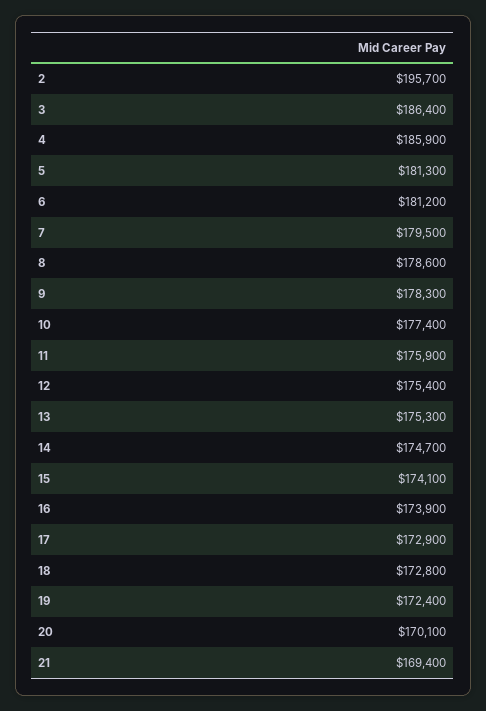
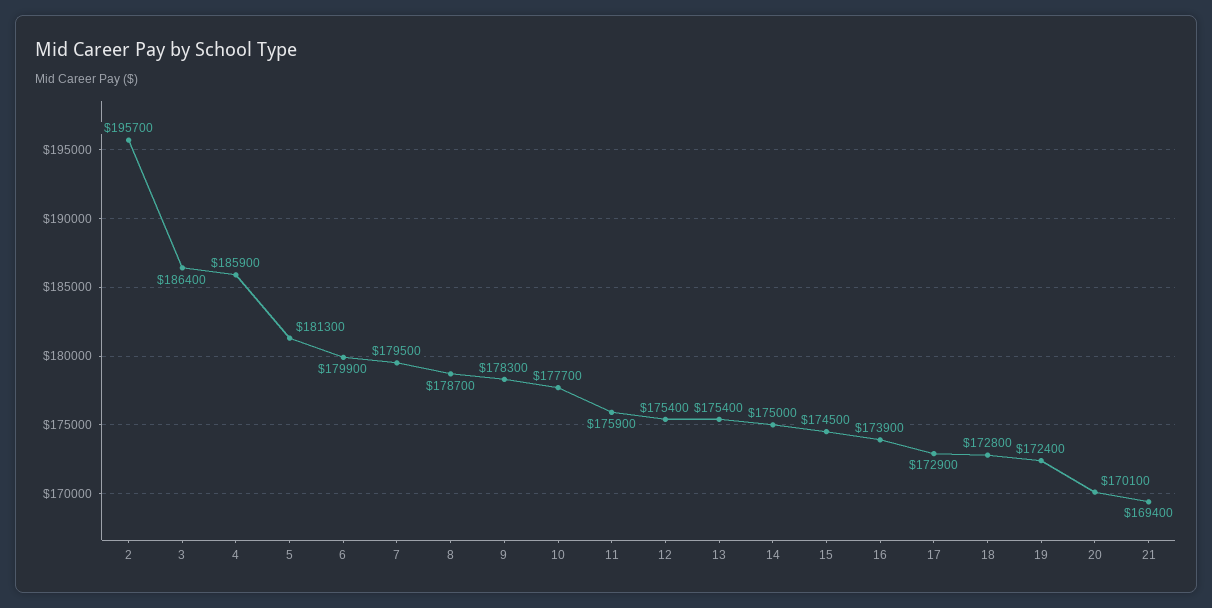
  {
    "2": 195700,
    "3": 186400,
    "4": 185900,
    "5": 181300,
-   "6": 181200,
+   "6": 179900,
    "7": 179500,
-   "8": 178600,
+   "8": 178700,
    "9": 178300,
-   "10": 177400,
+   "10": 177700,
    "11": 175900,
    "12": 175400,
-   "13": 175300,
+   "13": 175400,
-   "14": 174700,
+   "14": 175000,
-   "15": 174100,
+   "15": 174500,
    "16": 173900,
    "17": 172900,
    "18": 172800,
    "19": 172400,
    "20": 170100,
    "21": 169400
  }

